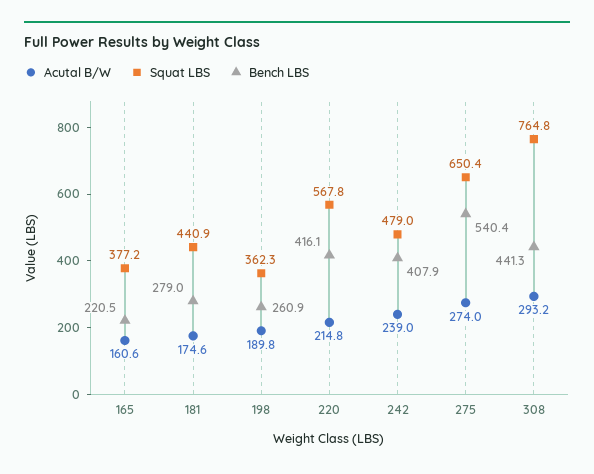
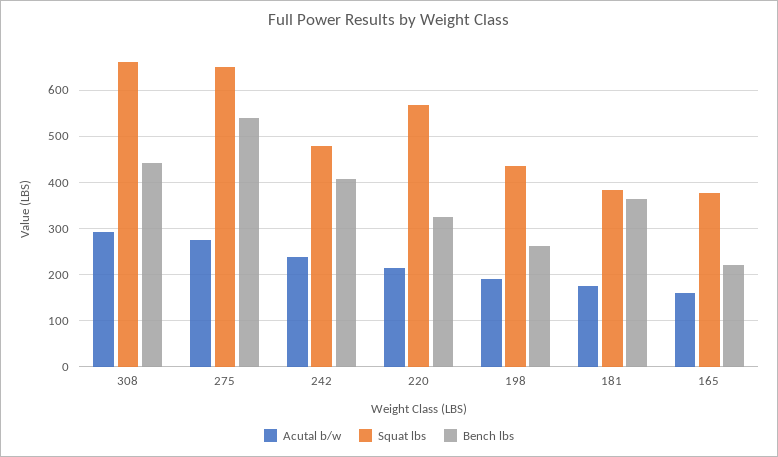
  {
    "Acutal B/W": {
      "165": 160.6,
      "181": 174.6,
      "198": 189.8,
      "220": 214.8,
      "242": 239,
      "275": 274,
      "308": 293.2
    },
    "Squat LBS": {
      "165": 377.2,
-     "181": 440.9,
+     "181": 380,
-     "198": 362.3,
+     "198": 440,
      "220": 567.8,
      "242": 479,
      "275": 650.4,
-     "308": 764.8
+     "308": 660
    },
    "Bench LBS": {
      "165": 220.5,
-     "181": 279,
+     "181": 360,
      "198": 260.9,
-     "220": 416.1,
+     "220": 320,
      "242": 407.9,
      "275": 540.4,
      "308": 441.3
    }
  }

